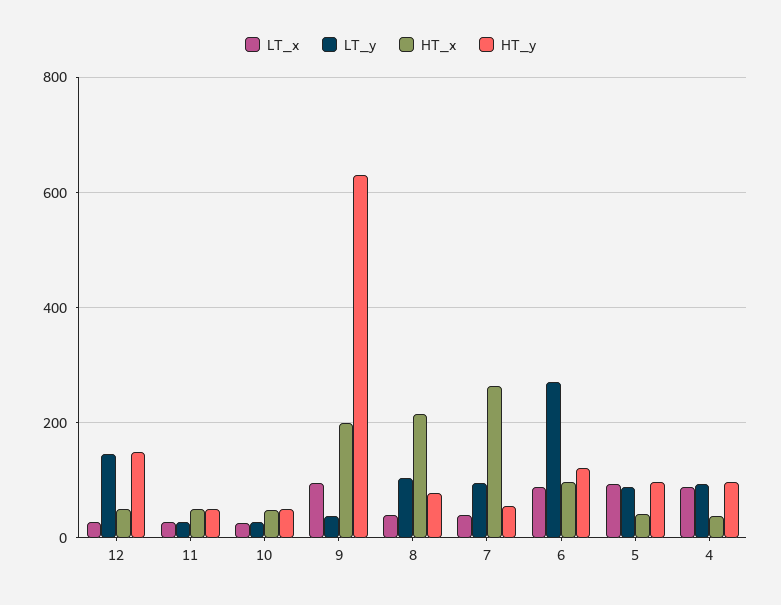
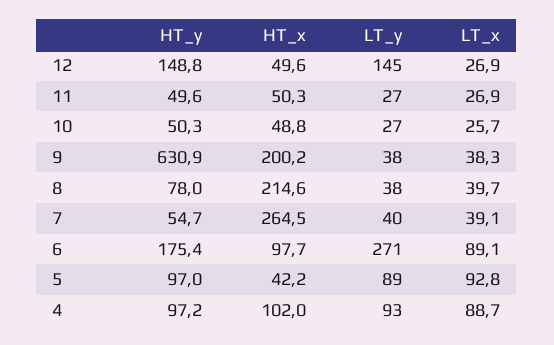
  {
    "LT_x": {
      "12": 26.9,
      "11": 26.9,
      "10": 25.7,
-     "9": 100,
+     "9": 38.3,
      "8": 39.7,
      "7": 39.1,
      "6": 89.1,
      "5": 92.8,
      "4": 88.7
    },
    "LT_y": {
      "12": 145,
      "11": 27,
      "10": 27,
      "9": 38,
-     "8": 100,
+     "8": 38,
-     "7": 100,
+     "7": 40,
      "6": 271,
      "5": 89,
      "4": 93
    },
    "HT_x": {
      "12": 49.6,
      "11": 50.3,
      "10": 48.8,
      "9": 200.2,
      "8": 214.6,
      "7": 264.5,
      "6": 97.7,
      "5": 42.2,
-     "4": 40
+     "4": 102
    },
    "HT_y": {
      "12": 148.8,
      "11": 49.6,
      "10": 50.3,
      "9": 630.9,
      "8": 78,
      "7": 54.7,
-     "6": 120,
+     "6": 175.4,
      "5": 97,
      "4": 97.2
    }
  }

